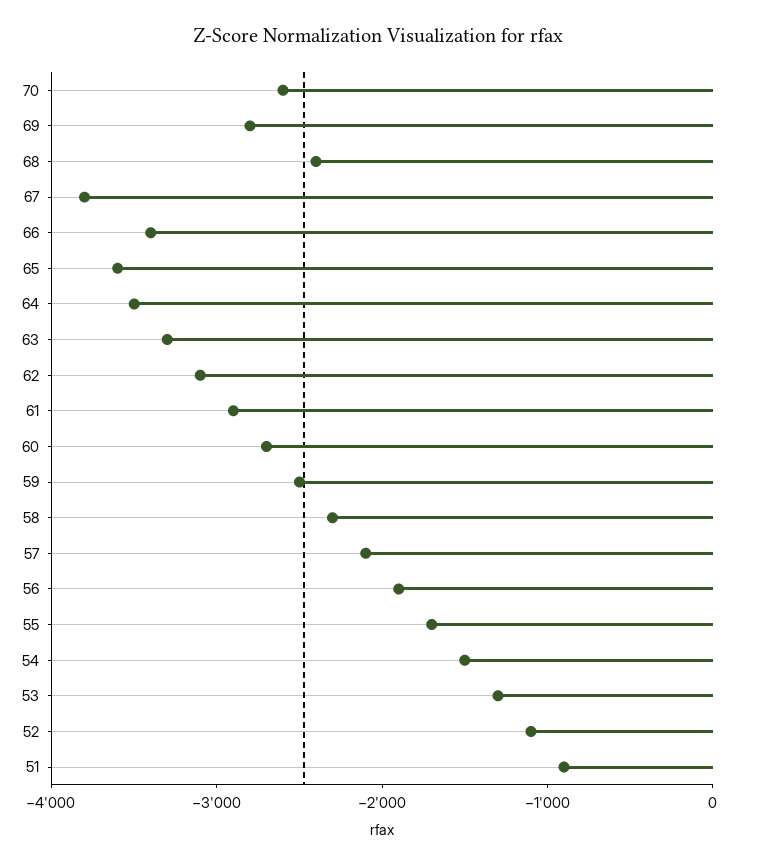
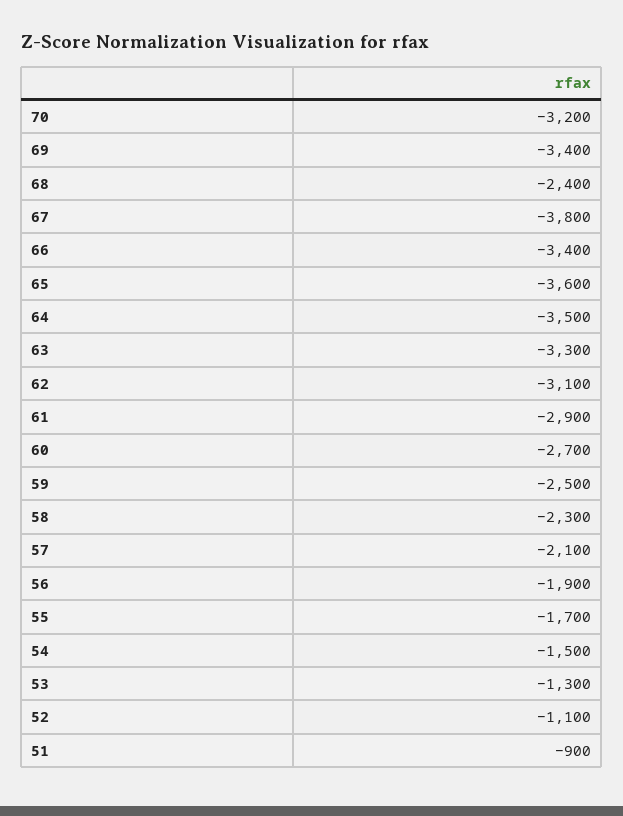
  {
-   "70": -2600,
+   "70": -3200,
-   "69": -2800,
+   "69": -3400,
    "68": -2400,
    "67": -3800,
    "66": -3400,
    "65": -3600,
    "64": -3500,
    "63": -3300,
    "62": -3100,
    "61": -2900,
    "60": -2700,
    "59": -2500,
    "58": -2300,
    "57": -2100,
    "56": -1900,
    "55": -1700,
    "54": -1500,
    "53": -1300,
    "52": -1100,
    "51": -900
  }

